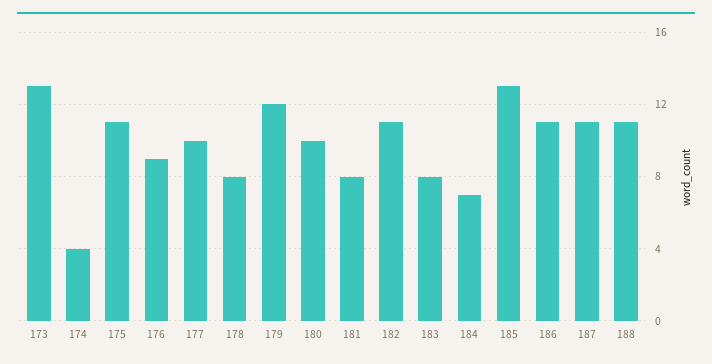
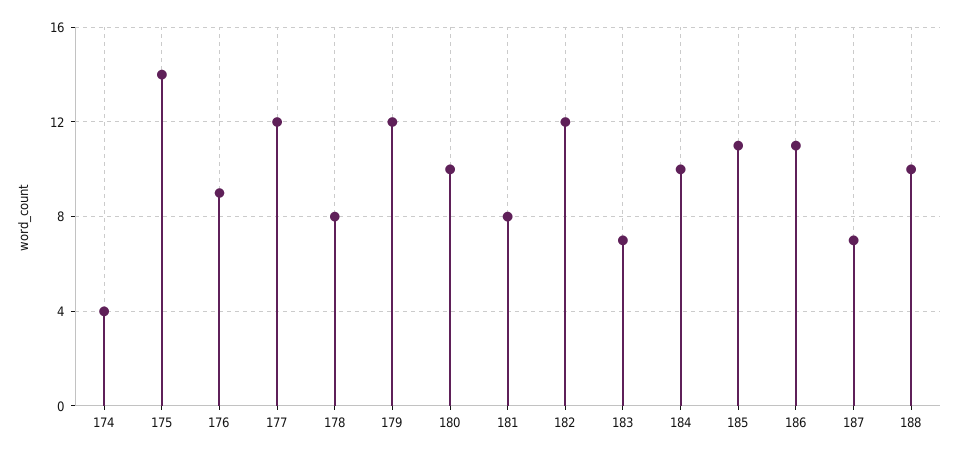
  {
-   "173": 13,
    "174": 4,
-   "175": 11,
+   "175": 14,
    "176": 9,
-   "177": 10,
+   "177": 12,
    "178": 8,
    "179": 12,
    "180": 10,
    "181": 8,
-   "182": 11,
+   "182": 12,
-   "183": 8,
+   "183": 7,
-   "184": 7,
+   "184": 10,
-   "185": 13,
+   "185": 11,
    "186": 11,
-   "187": 11,
+   "187": 7,
-   "188": 11
+   "188": 10
  }

